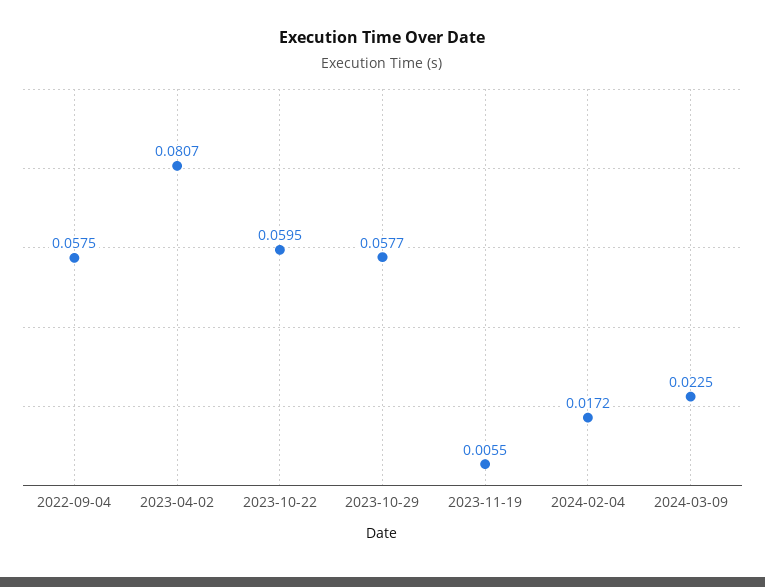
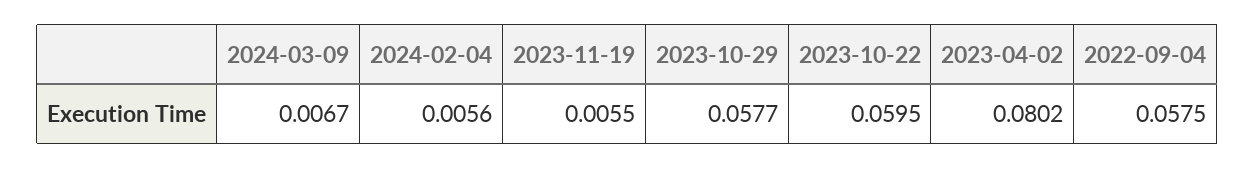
  {
    "2022-09-04": 0.0575,
-   "2023-04-02": 0.0807,
+   "2023-04-02": 0.0802,
    "2023-10-22": 0.0595,
    "2023-10-29": 0.0577,
    "2023-11-19": 0.0055,
-   "2024-02-04": 0.0172,
+   "2024-02-04": 0.0056,
-   "2024-03-09": 0.0225
+   "2024-03-09": 0.0067
  }

